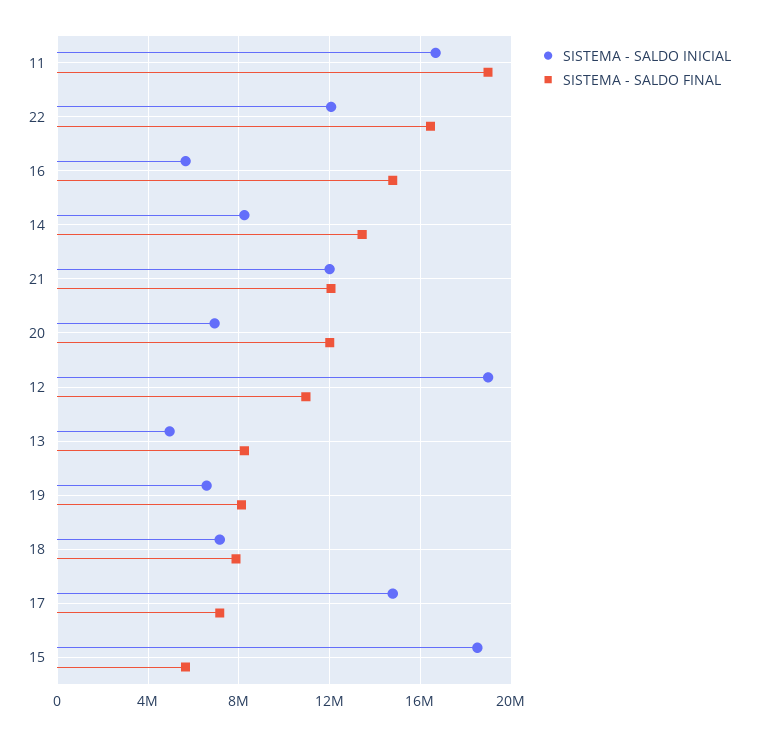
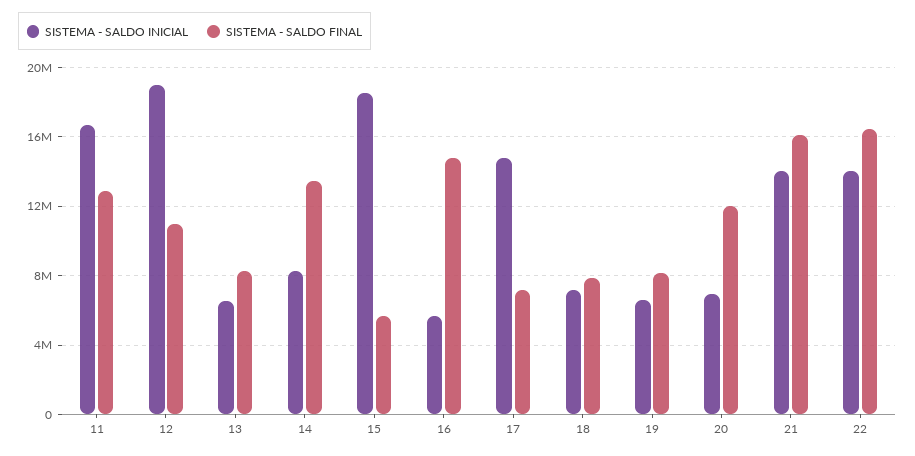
  {
    "SISTEMA - SALDO INICIAL": {
      "11": 16500000,
-     "22": 12000000,
+     "22": 14000000,
      "16": 5500000,
      "14": 8000000,
-     "21": 12000000,
+     "21": 14000000,
      "20": 7000000,
      "12": 19000000,
-     "13": 5000000,
+     "13": 6500000,
      "19": 6500000,
      "18": 7000000,
      "17": 15000000,
      "15": 18500000
    },
    "SISTEMA - SALDO FINAL": {
-     "11": 19000000,
+     "11": 13000000,
      "22": 16500000,
      "16": 15000000,
      "14": 13500000,
-     "21": 12000000,
+     "21": 16000000,
      "20": 12000000,
      "12": 11000000,
      "13": 8000000,
      "19": 8000000,
      "18": 8000000,
      "17": 7000000,
      "15": 5500000
    }
  }

